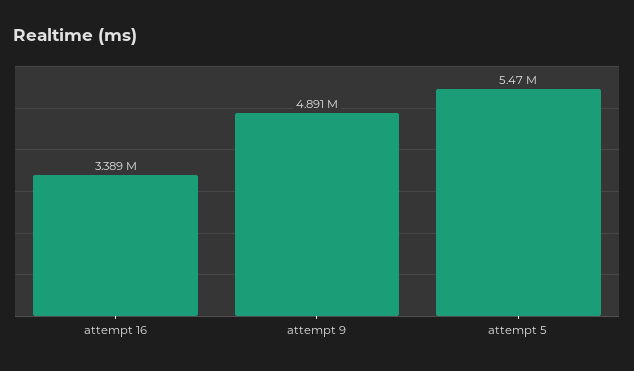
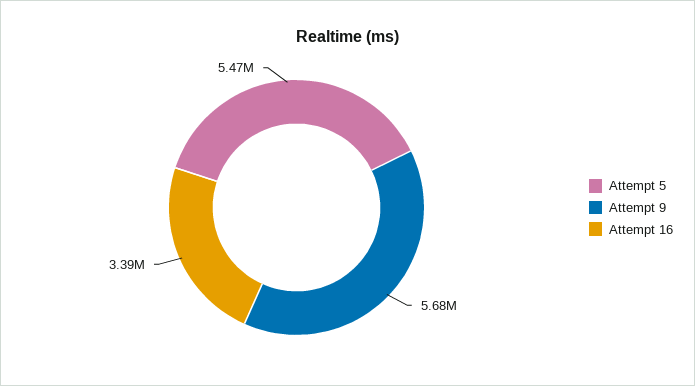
  {
    "attempt 16": 3389000,
-   "attempt 9": 4891000,
+   "attempt 9": 5680000,
    "attempt 5": 5470000
  }

